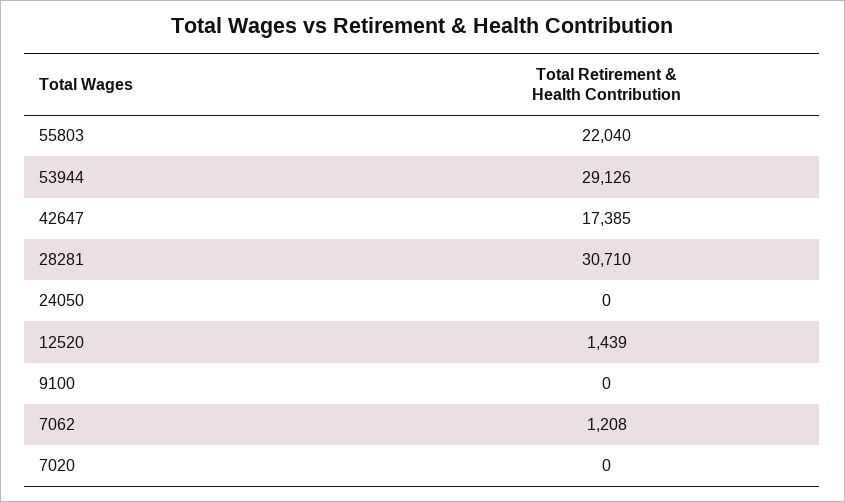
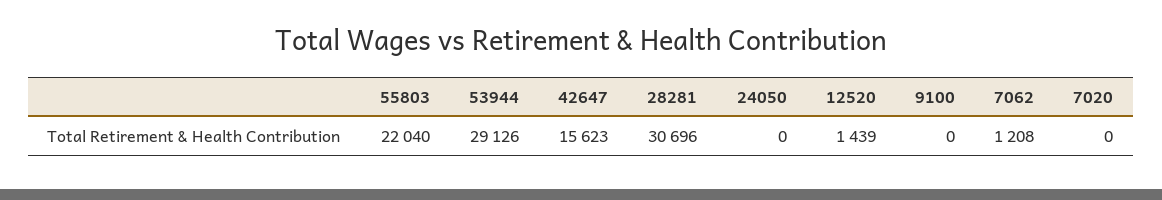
  {
    "55803": 22040,
    "53944": 29126,
-   "42647": 17385,
+   "42647": 15623,
-   "28281": 30710,
+   "28281": 30696,
    "24050": 0,
    "12520": 1439,
    "9100": 0,
    "7062": 1208,
    "7020": 0
  }

